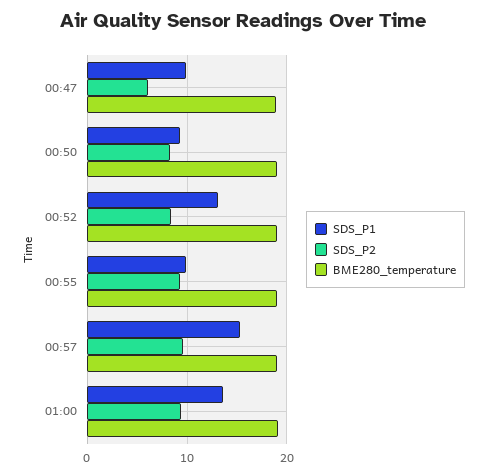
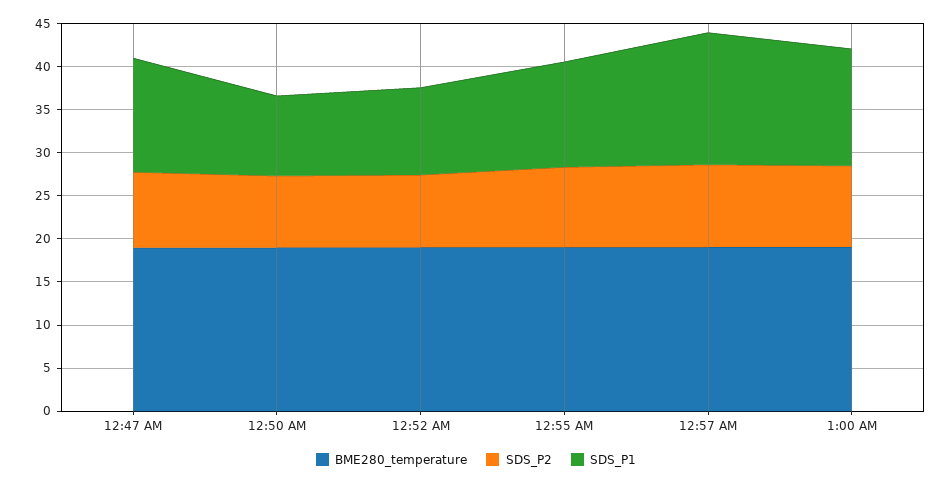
  {
    "SDS_P1": {
-     "00:47": 10,
+     "00:47": 13,
      "00:50": 9,
-     "00:52": 13,
+     "00:52": 10,
-     "00:55": 10,
+     "00:55": 12,
      "00:57": 15,
      "01:00": 14
    },
    "SDS_P2": {
-     "00:47": 6,
+     "00:47": 9,
      "00:50": 8,
      "00:52": 8,
      "00:55": 9,
      "00:57": 10,
      "01:00": 9
    },
    "BME280_temperature": {
      "00:47": 19,
      "00:50": 19,
      "00:52": 19,
      "00:55": 19,
      "00:57": 19,
      "01:00": 19
    }
  }

